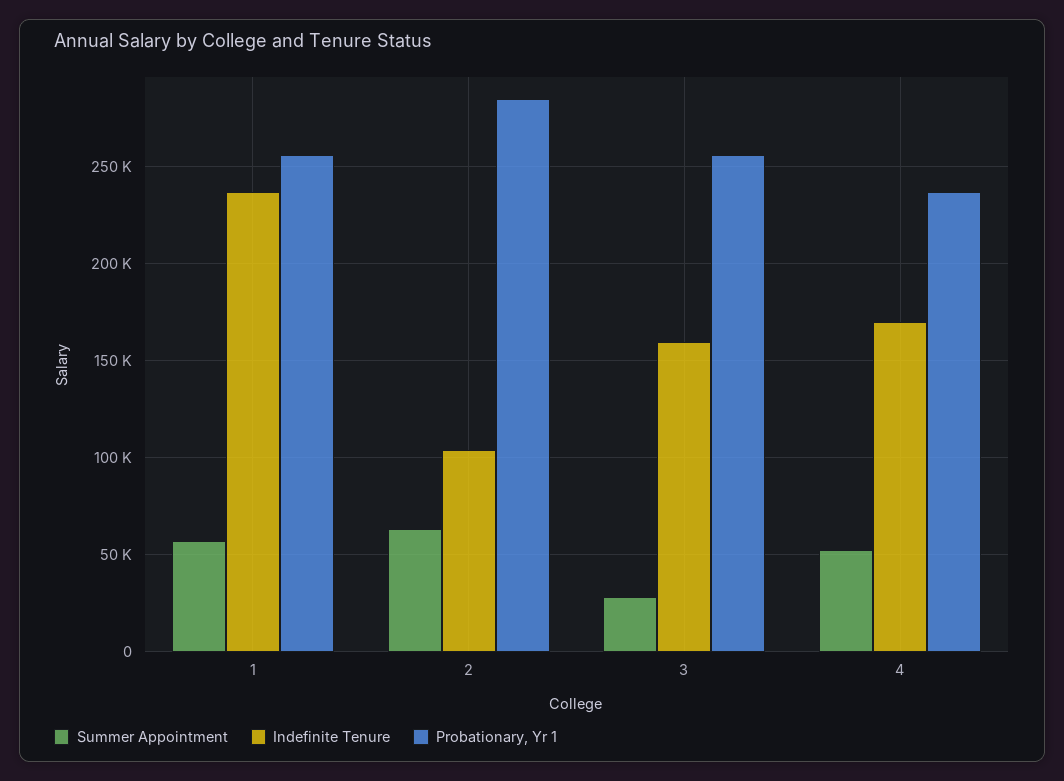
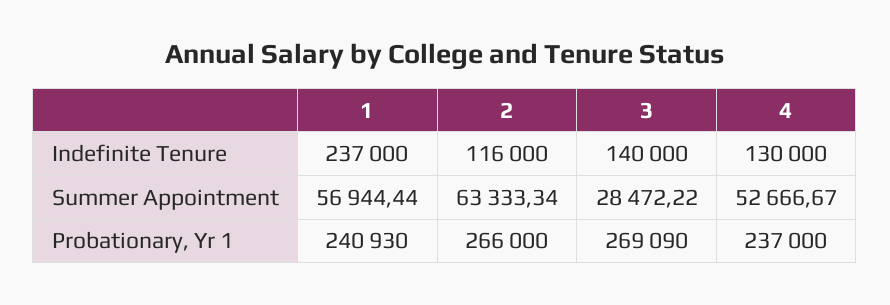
  {
    "Summer Appointment": {
      "1": 56944.44,
      "2": 63333.34,
      "3": 28472.22,
      "4": 52666.67
    },
    "Indefinite Tenure": {
      "1": 237000,
-     "2": 105000,
+     "2": 116000,
-     "3": 160000,
+     "3": 140000,
-     "4": 170000
+     "4": 130000
    },
    "Probationary, Yr 1": {
-     "1": 255000,
+     "1": 240930,
-     "2": 285000,
+     "2": 266000,
-     "3": 255000,
+     "3": 269090,
      "4": 237000
    }
  }

